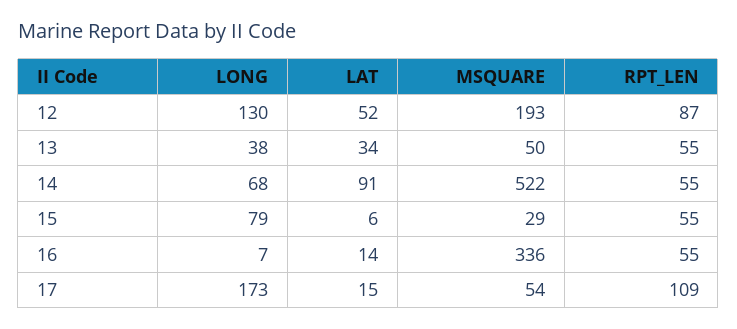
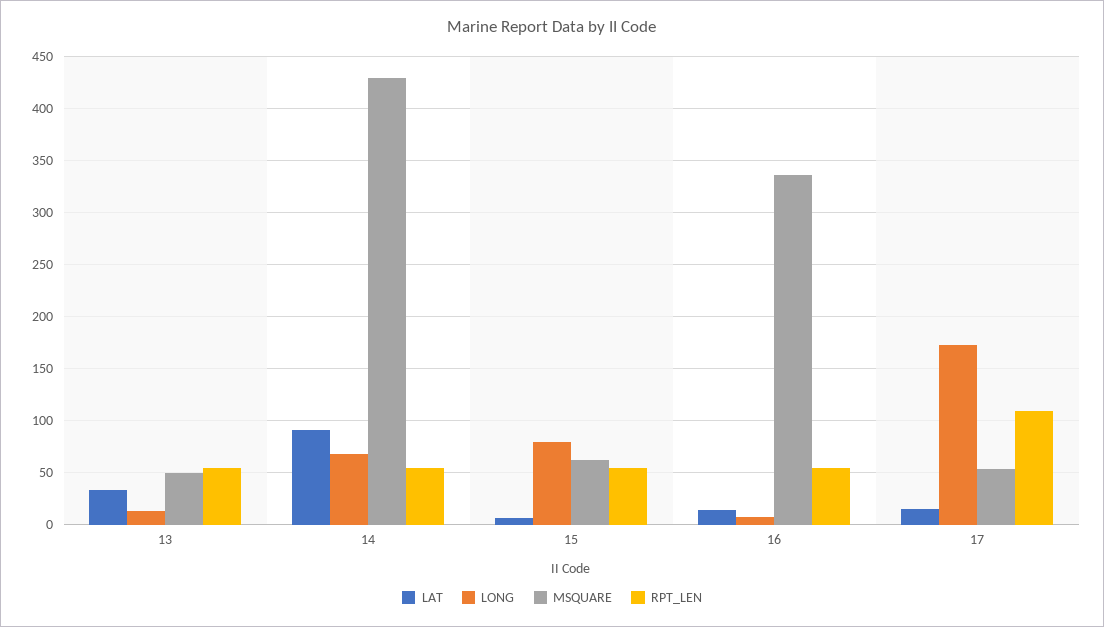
  {
    "LONG": {
-     "12": 130,
-     "13": 38,
+     "13": 10,
      "14": 68,
      "15": 79,
      "16": 7,
      "17": 173
    },
    "LAT": {
-     "12": 52,
      "13": 34,
      "14": 91,
      "15": 6,
      "16": 14,
      "17": 15
    },
    "MSQUARE": {
-     "12": 193,
      "13": 50,
-     "14": 522,
+     "14": 430,
-     "15": 29,
+     "15": 60,
      "16": 336,
      "17": 54
    },
    "RPT_LEN": {
-     "12": 87,
      "13": 55,
      "14": 55,
      "15": 55,
      "16": 55,
      "17": 109
    }
  }

